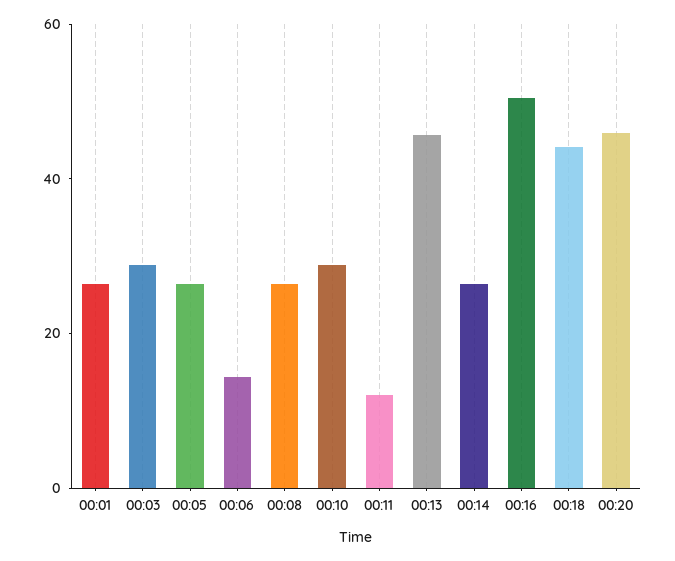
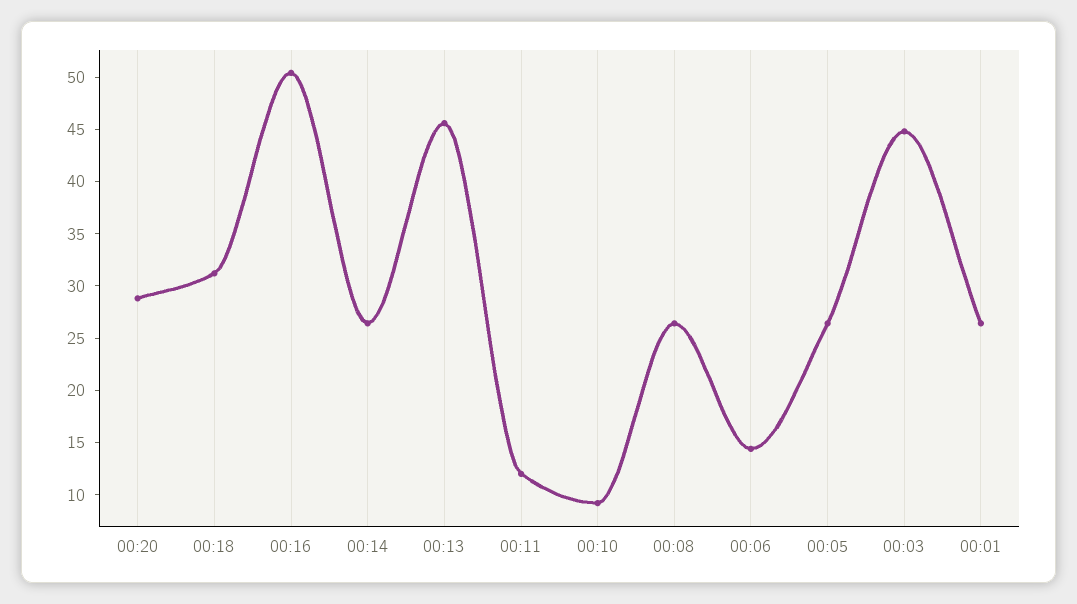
  {
    "00:01": 26,
-   "00:03": 30,
+   "00:03": 45,
    "00:05": 26,
    "00:06": 14,
    "00:08": 26,
-   "00:10": 30,
+   "00:10": 9,
    "00:11": 12,
    "00:13": 46,
    "00:14": 26,
    "00:16": 50,
-   "00:18": 45,
+   "00:18": 31,
-   "00:20": 45
+   "00:20": 29
  }

